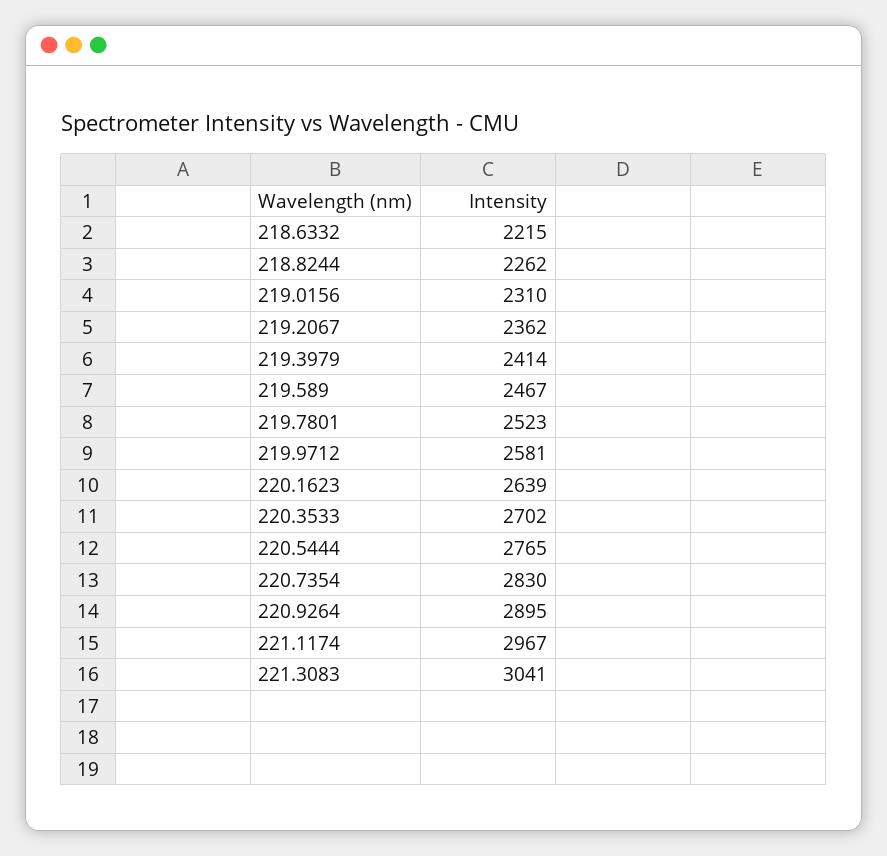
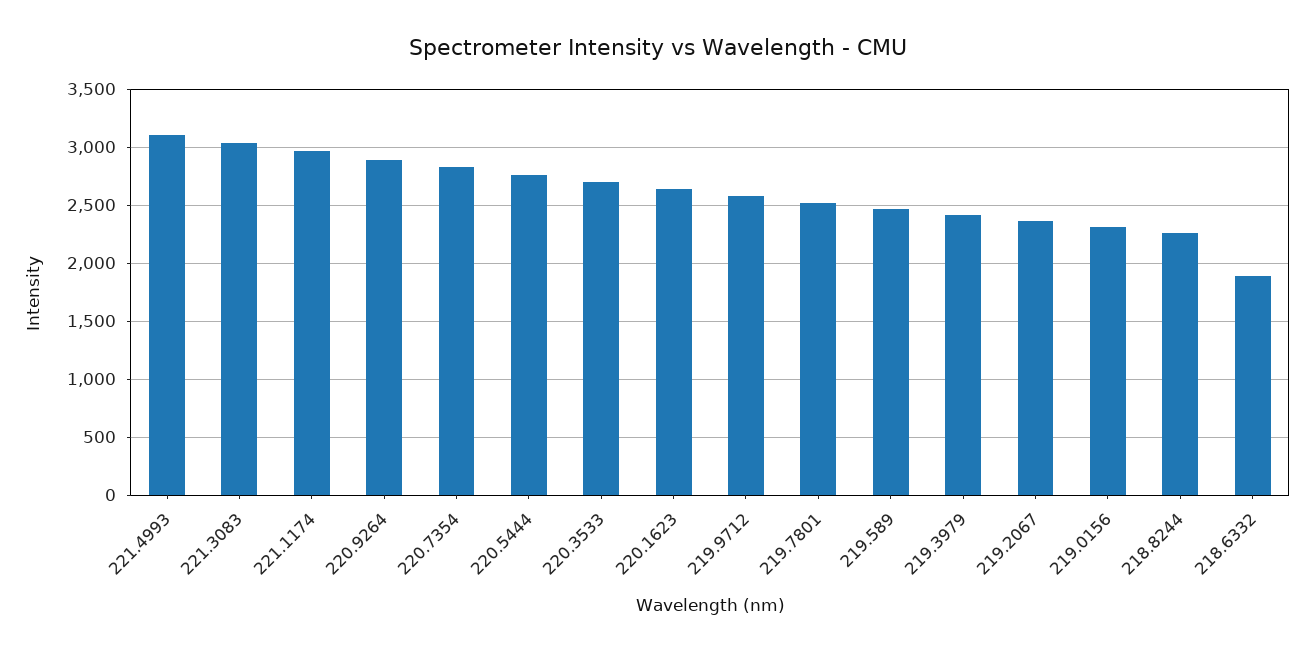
  {
-   "218.6332": 2215,
+   "218.6332": 1900,
    "218.8244": 2262,
    "219.0156": 2310,
    "219.2067": 2362,
    "219.3979": 2414,
    "219.589": 2467,
    "219.7801": 2523,
    "219.9712": 2581,
    "220.1623": 2639,
    "220.3533": 2702,
    "220.5444": 2765,
    "220.7354": 2830,
    "220.9264": 2895,
    "221.1174": 2967,
-   "221.3083": 3041
+   "221.3083": 3041,
+   "221.4993": 3100
  }

